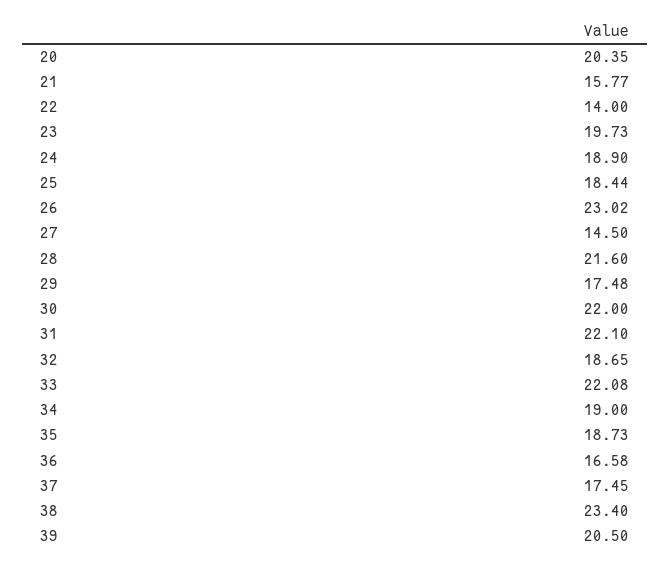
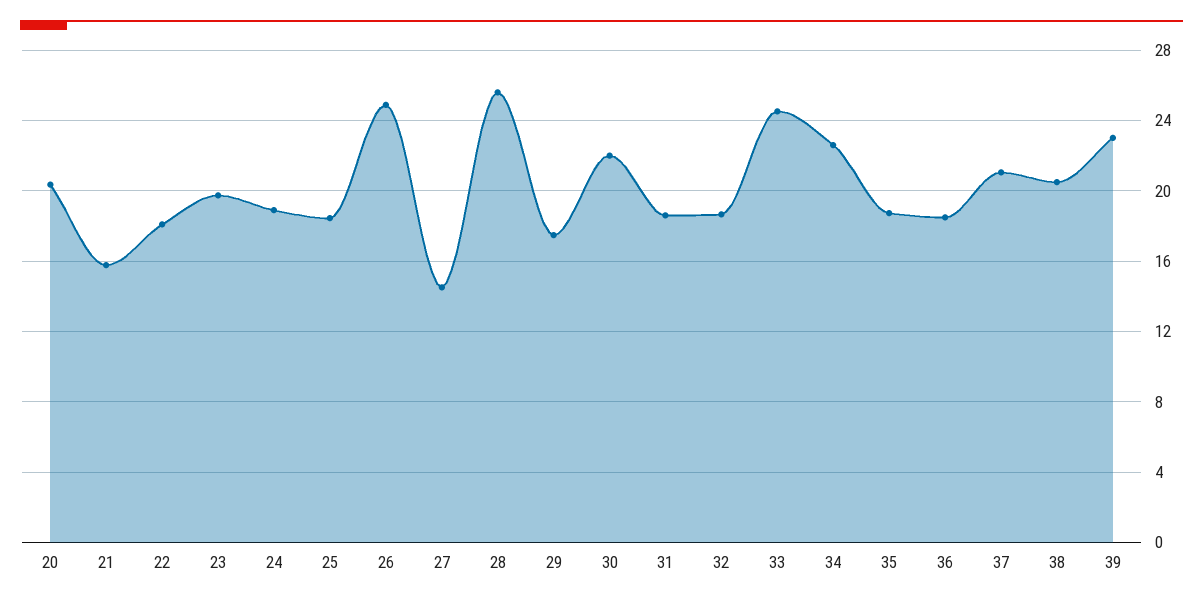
  {
    "20": 20.35,
    "21": 15.77,
-   "22": 14,
+   "22": 18,
    "23": 19.73,
    "24": 18.9,
    "25": 18.44,
-   "26": 23.02,
+   "26": 25,
    "27": 14.5,
-   "28": 21.6,
+   "28": 25.5,
    "29": 17.48,
    "30": 22,
-   "31": 22.1,
+   "31": 18.5,
    "32": 18.65,
-   "33": 22.08,
+   "33": 24.5,
-   "34": 19,
+   "34": 22.5,
    "35": 18.73,
-   "36": 16.58,
+   "36": 18.5,
-   "37": 17.45,
+   "37": 21,
-   "38": 23.4,
+   "38": 20.5,
-   "39": 20.5
+   "39": 23
  }

